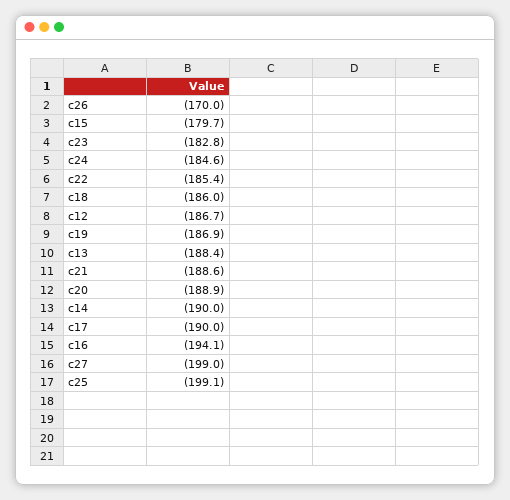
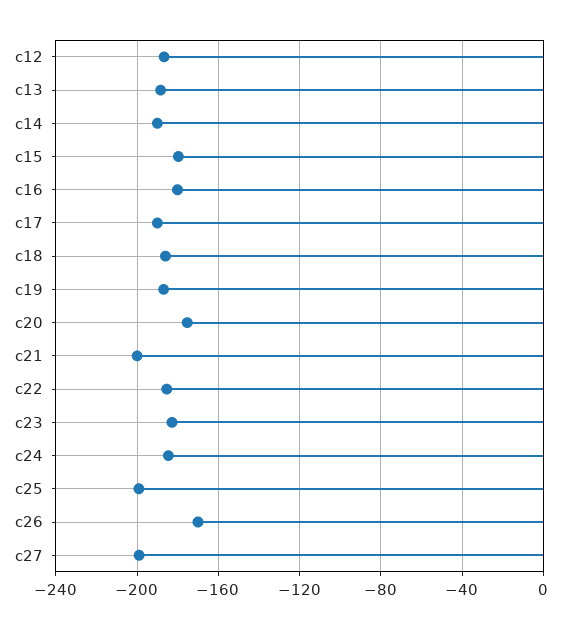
  {
    "c26": -170,
    "c15": -179.7,
    "c23": -182.8,
    "c24": -184.6,
    "c22": -185.4,
    "c18": -186,
    "c12": -186.7,
    "c19": -186.9,
    "c13": -188.4,
-   "c21": -188.6,
+   "c21": -200,
-   "c20": -188.9,
+   "c20": -175,
    "c14": -190,
    "c17": -190,
-   "c16": -194.1,
+   "c16": -180,
    "c27": -199,
    "c25": -199.1
  }

